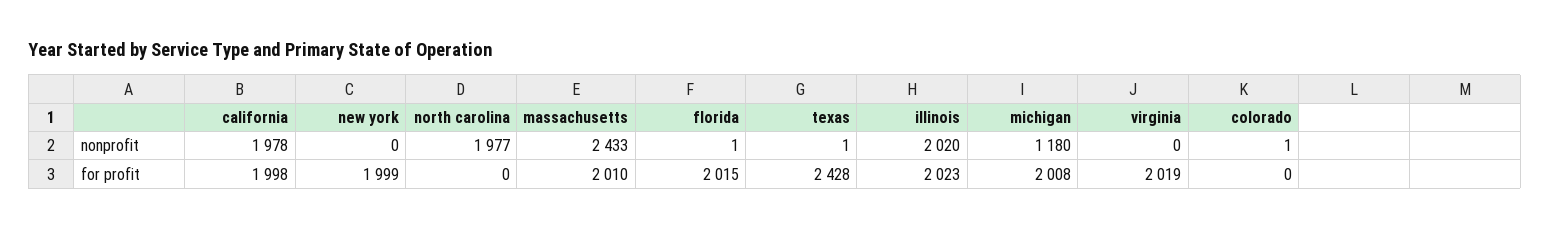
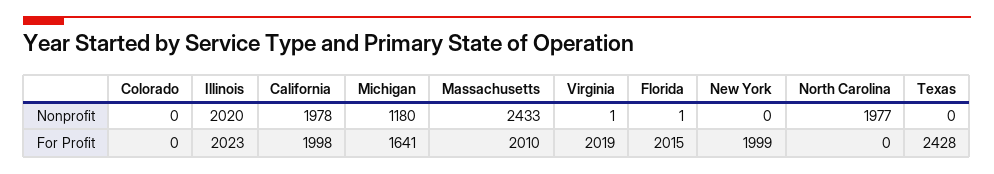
  {
    "california": {
      "nonprofit": 1978,
      "for profit": 1998
    },
    "new york": {
      "nonprofit": 0,
      "for profit": 1999
    },
    "north carolina": {
      "nonprofit": 1977,
      "for profit": 0
    },
    "massachusetts": {
      "nonprofit": 2433,
      "for profit": 2010
    },
    "florida": {
      "nonprofit": 1,
      "for profit": 2015
    },
    "texas": {
-     "nonprofit": 1,
+     "nonprofit": 0,
      "for profit": 2428
    },
    "illinois": {
      "nonprofit": 2020,
      "for profit": 2023
    },
    "michigan": {
      "nonprofit": 1180,
-     "for profit": 2008
+     "for profit": 1641
    },
    "virginia": {
-     "nonprofit": 0,
+     "nonprofit": 1,
      "for profit": 2019
    },
    "colorado": {
-     "nonprofit": 1,
+     "nonprofit": 0,
      "for profit": 0
    }
  }

